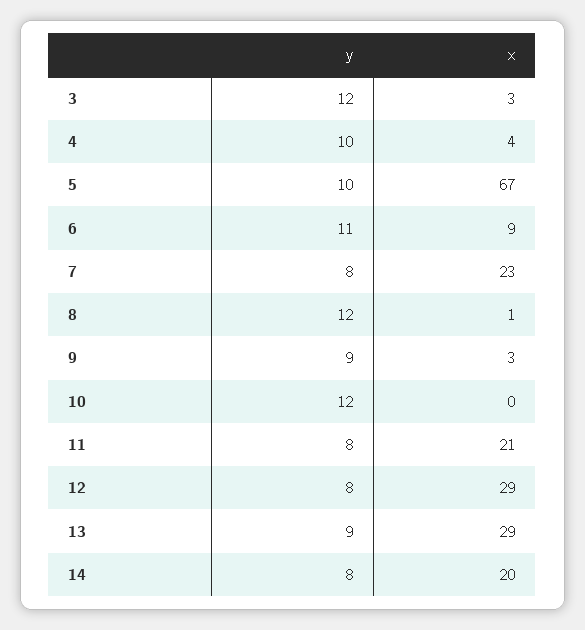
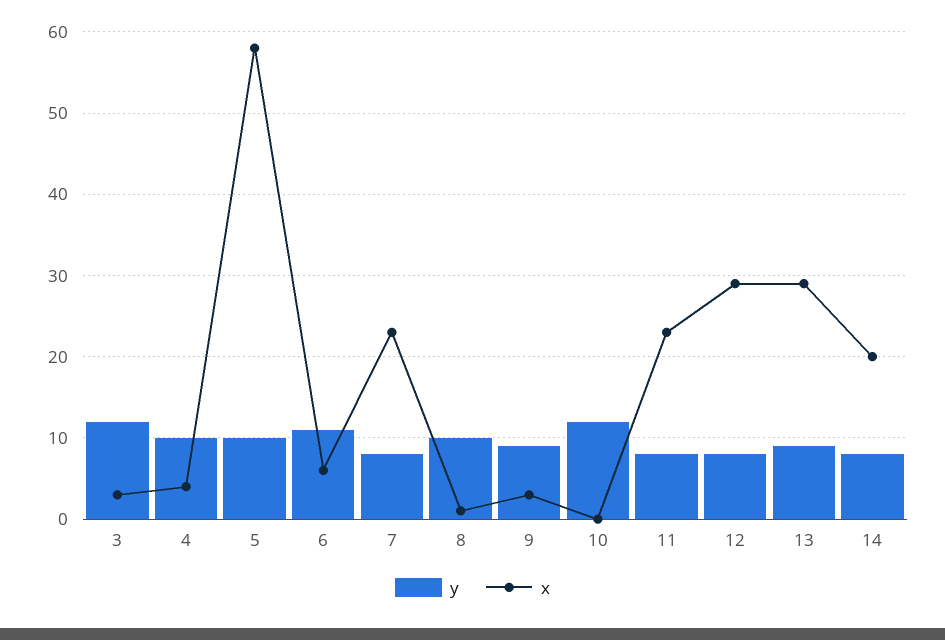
  {
    "y": {
      "3": 12,
      "4": 10,
      "5": 10,
      "6": 11,
      "7": 8,
-     "8": 12,
+     "8": 10,
      "9": 9,
      "10": 12,
      "11": 8,
      "12": 8,
      "13": 9,
      "14": 8
    },
    "x": {
      "3": 3,
      "4": 4,
-     "5": 67,
+     "5": 58,
-     "6": 9,
+     "6": 6,
      "7": 23,
      "8": 1,
      "9": 3,
      "10": 0,
-     "11": 21,
+     "11": 23,
      "12": 29,
      "13": 29,
      "14": 20
    }
  }

